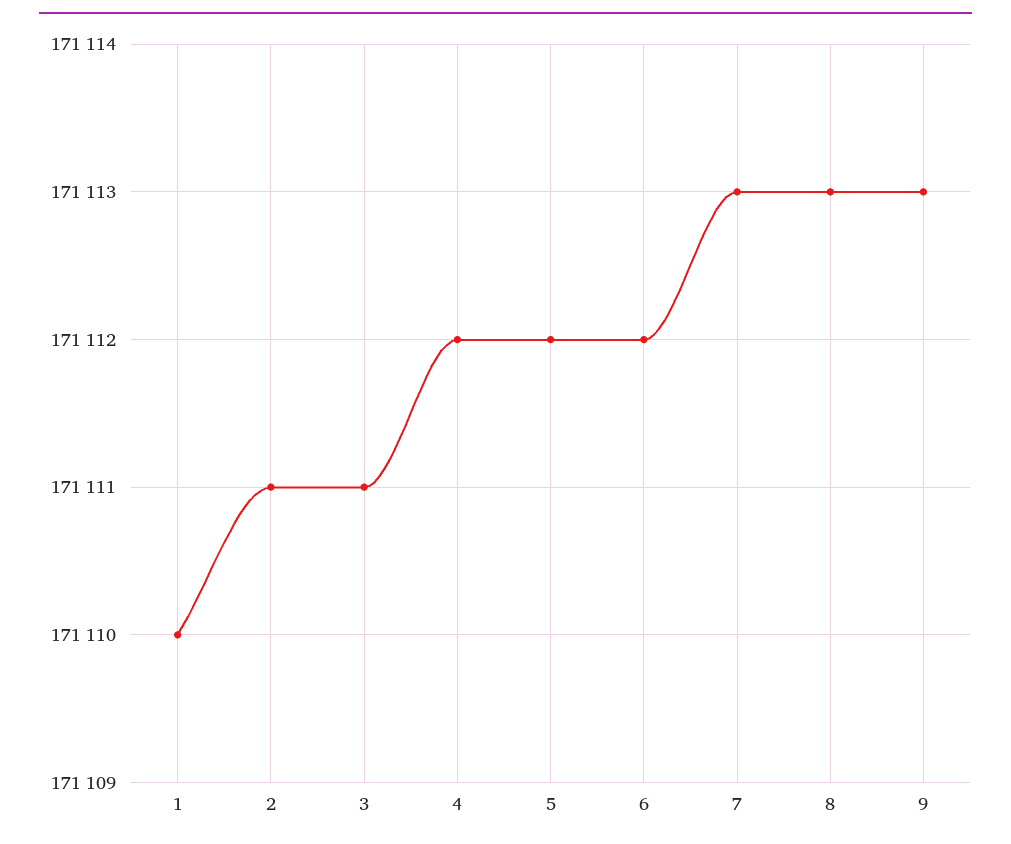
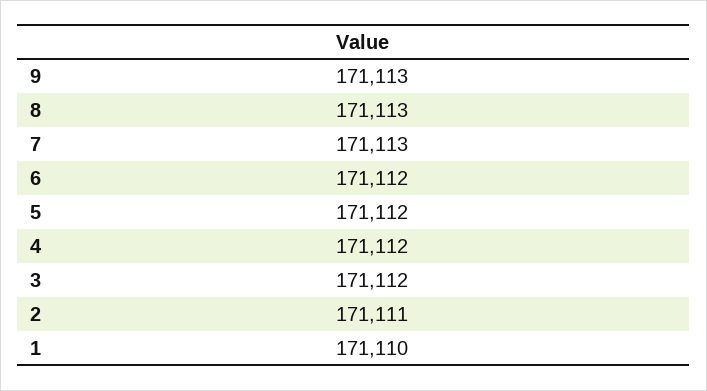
  {
    "1": 171110,
    "2": 171111,
-   "3": 171111,
+   "3": 171112,
    "4": 171112,
    "5": 171112,
    "6": 171112,
    "7": 171113,
    "8": 171113,
    "9": 171113
  }

